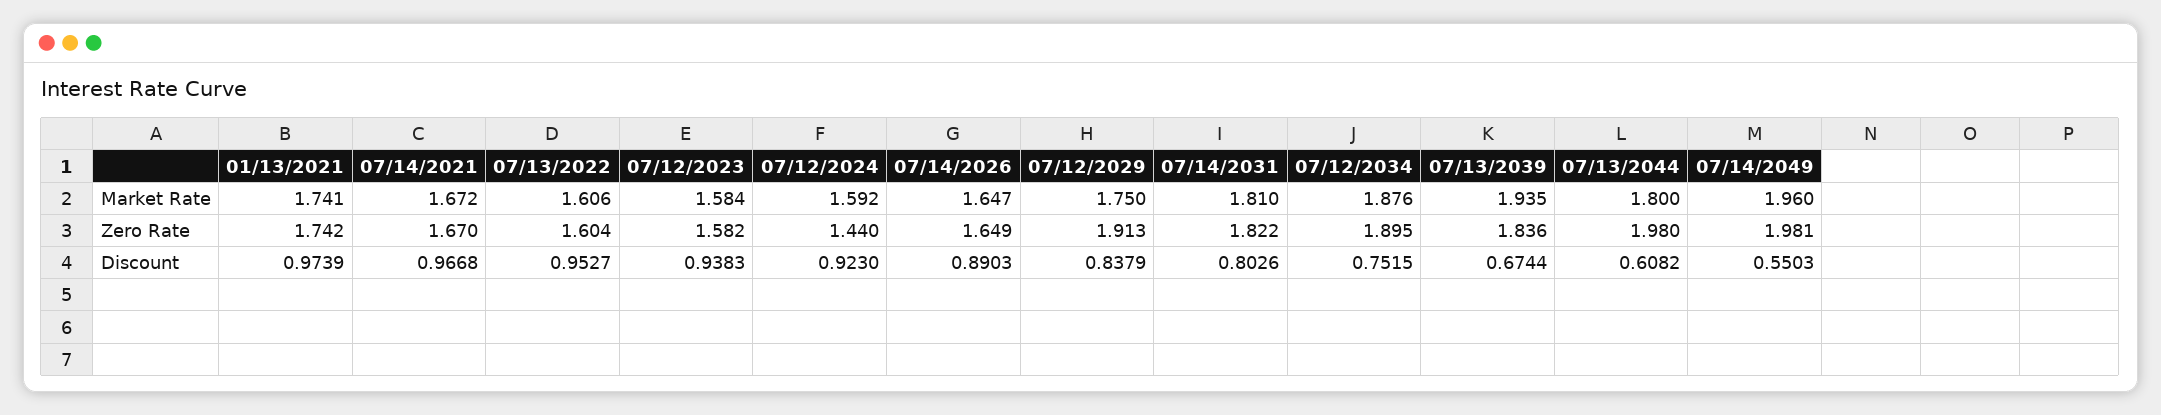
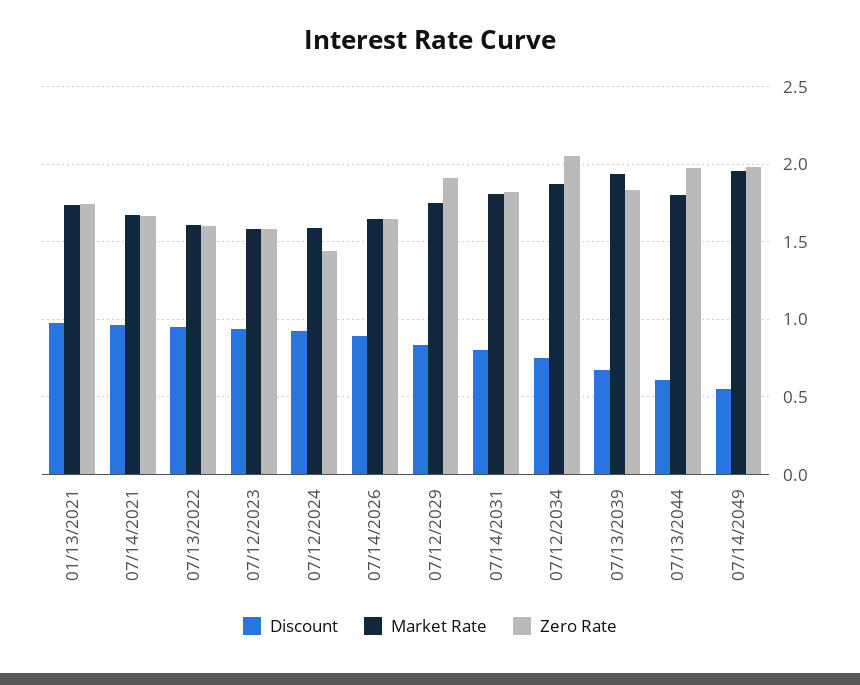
  {
    "Market Rate": {
      "01/13/2021": 1.741,
      "07/14/2021": 1.672,
      "07/13/2022": 1.606,
      "07/12/2023": 1.584,
      "07/12/2024": 1.592,
      "07/14/2026": 1.647,
      "07/12/2029": 1.75,
      "07/14/2031": 1.81,
      "07/12/2034": 1.876,
      "07/13/2039": 1.935,
      "07/13/2044": 1.8,
      "07/14/2049": 1.96
    },
    "Zero Rate": {
      "01/13/2021": 1.742,
      "07/14/2021": 1.67,
      "07/13/2022": 1.604,
      "07/12/2023": 1.582,
      "07/12/2024": 1.44,
      "07/14/2026": 1.649,
      "07/12/2029": 1.913,
      "07/14/2031": 1.822,
-     "07/12/2034": 1.895,
+     "07/12/2034": 2.05,
      "07/13/2039": 1.836,
      "07/13/2044": 1.98,
      "07/14/2049": 1.981
    },
    "Discount": {
      "01/13/2021": 0.9739,
      "07/14/2021": 0.9668,
      "07/13/2022": 0.9527,
      "07/12/2023": 0.9383,
      "07/12/2024": 0.923,
      "07/14/2026": 0.8903,
      "07/12/2029": 0.8379,
      "07/14/2031": 0.8026,
      "07/12/2034": 0.7515,
      "07/13/2039": 0.6744,
      "07/13/2044": 0.6082,
      "07/14/2049": 0.5503
    }
  }

